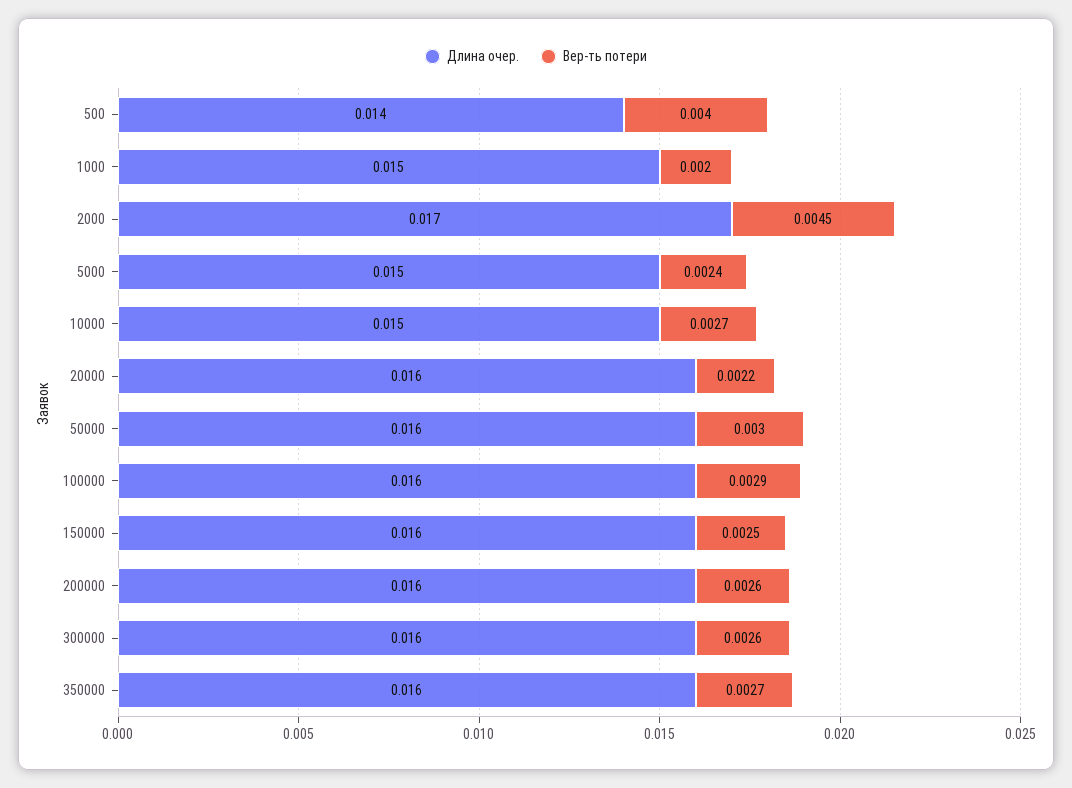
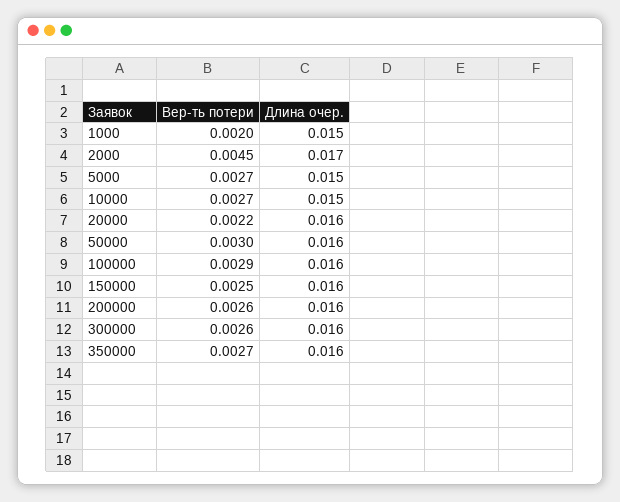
  {
    "Длина очер.": {
-     "500": 0.014,
      "1000": 0.015,
      "2000": 0.017,
      "5000": 0.015,
      "10000": 0.015,
      "20000": 0.016,
      "50000": 0.016,
      "100000": 0.016,
      "150000": 0.016,
      "200000": 0.016,
      "300000": 0.016,
      "350000": 0.016
    },
    "Вер-ть потери": {
-     "500": 0.004,
      "1000": 0.002,
      "2000": 0.0045,
-     "5000": 0.0024,
+     "5000": 0.0027,
      "10000": 0.0027,
      "20000": 0.0022,
      "50000": 0.003,
      "100000": 0.0029,
      "150000": 0.0025,
      "200000": 0.0026,
      "300000": 0.0026,
      "350000": 0.0027
    }
  }

